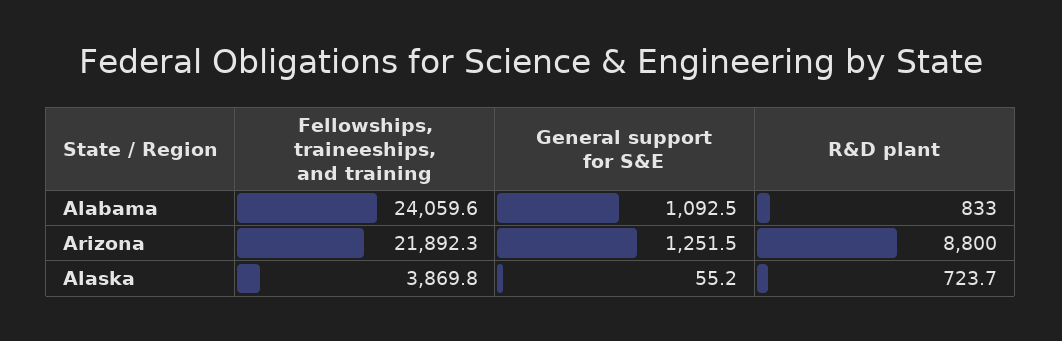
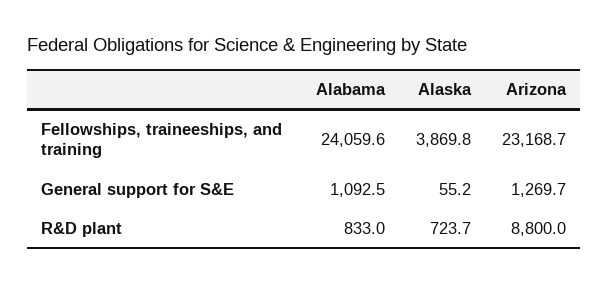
  {
    "Fellowships, traineeships, and training": {
      "Alabama": 24059.6,
-     "Arizona": 21892.3,
+     "Arizona": 23168.7,
      "Alaska": 3869.8
    },
    "General support for S&E": {
      "Alabama": 1092.5,
-     "Arizona": 1251.5,
+     "Arizona": 1269.7,
      "Alaska": 55.2
    },
    "R&D plant": {
      "Alabama": 833,
      "Arizona": 8800,
      "Alaska": 723.7
    }
  }

